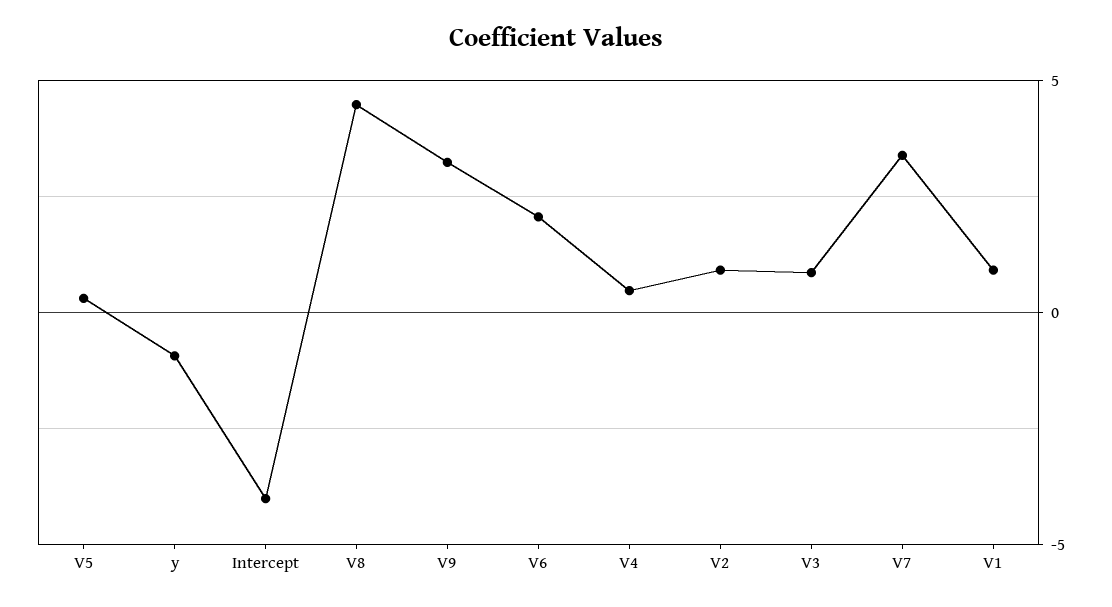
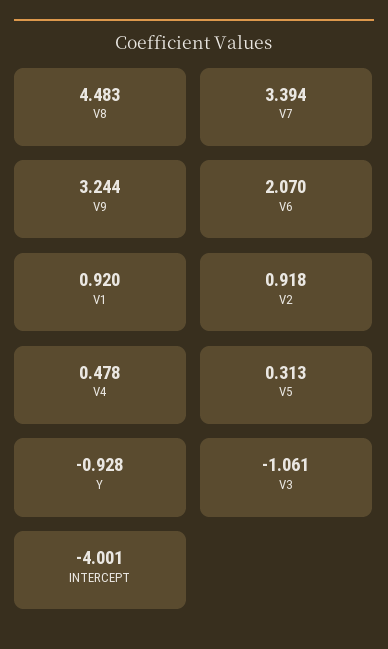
  {
    "V5": 0.313,
    "y": -0.928,
    "Intercept": -4.001,
    "V8": 4.483,
    "V9": 3.244,
    "V6": 2.07,
    "V4": 0.478,
    "V2": 0.918,
-   "V3": 1,
+   "V3": -1.061,
    "V7": 3.394,
    "V1": 0.92
  }

